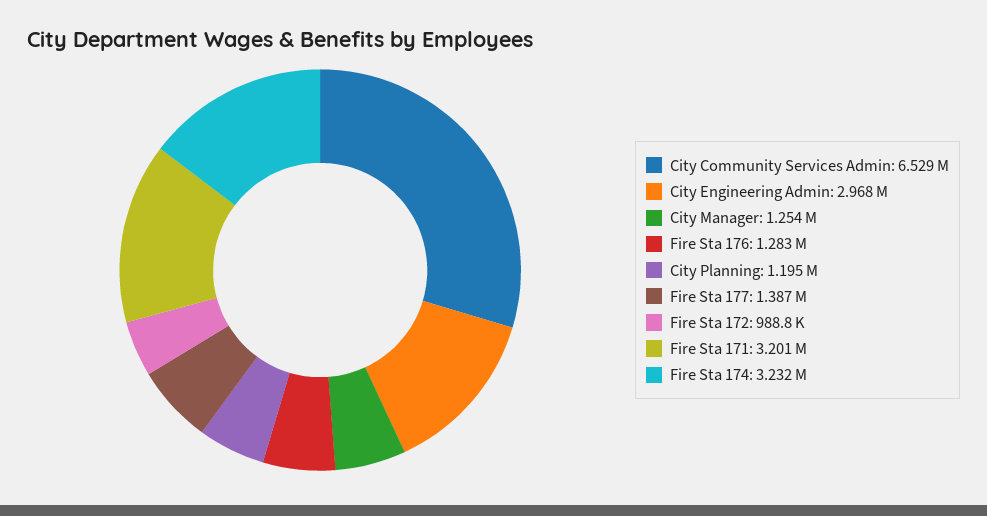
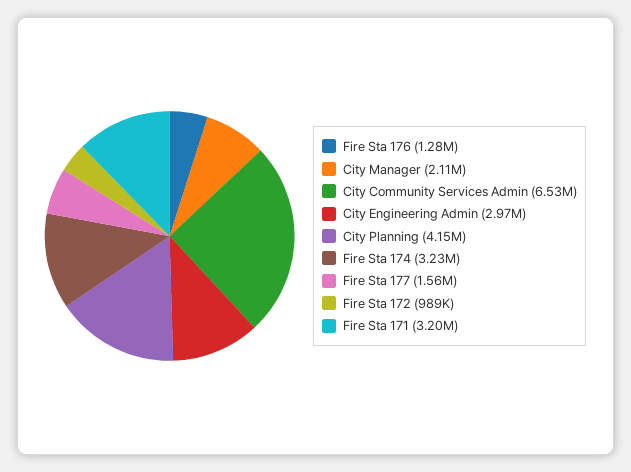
  {
    "City Community Services Admin": 6529000,
    "City Engineering Admin": 2968000,
-   "City Manager": 1254000,
+   "City Manager": 2110000,
    "Fire Sta 176": 1283000,
-   "City Planning": 1195000,
+   "City Planning": 4150000,
-   "Fire Sta 177": 1387000,
+   "Fire Sta 177": 1560000,
    "Fire Sta 172": 988800,
    "Fire Sta 171": 3201000,
    "Fire Sta 174": 3232000
  }

